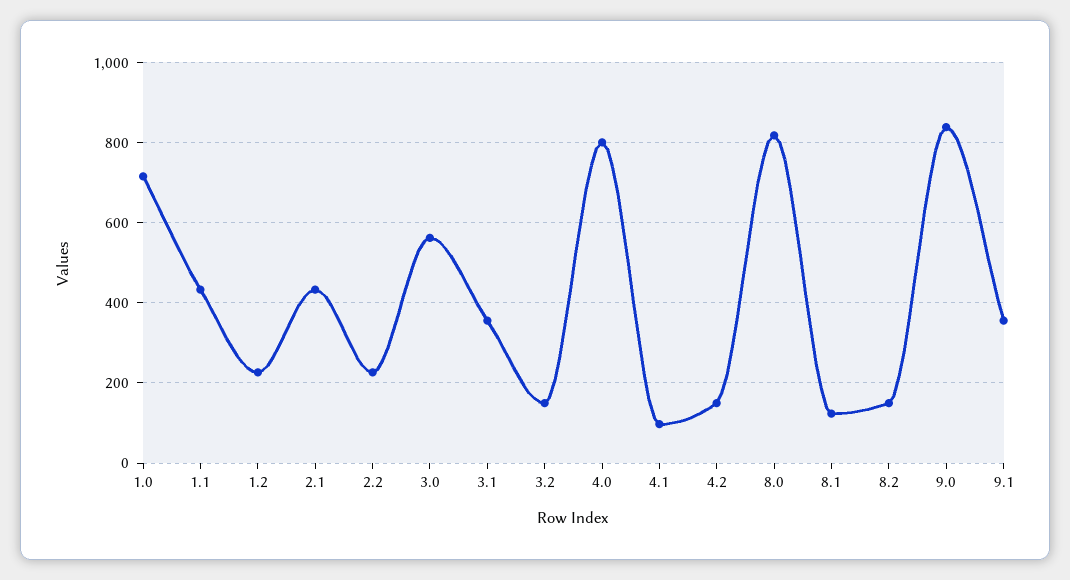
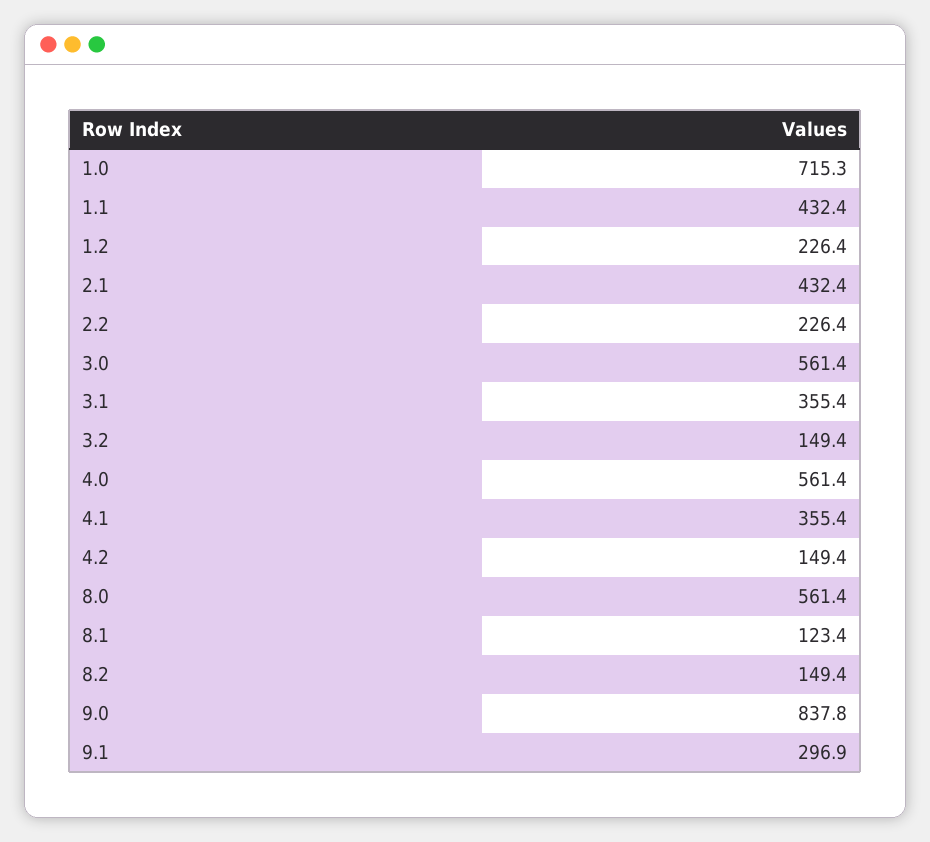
  {
    "1.0": 715.3,
    "1.1": 432.4,
    "1.2": 226.4,
    "2.1": 432.4,
    "2.2": 226.4,
    "3.0": 561.4,
    "3.1": 355.4,
    "3.2": 149.4,
-   "4.0": 800,
+   "4.0": 561.4,
-   "4.1": 100,
+   "4.1": 355.4,
    "4.2": 149.4,
-   "8.0": 820,
+   "8.0": 561.4,
    "8.1": 123.4,
    "8.2": 149.4,
    "9.0": 837.8,
-   "9.1": 360
+   "9.1": 296.9
  }

